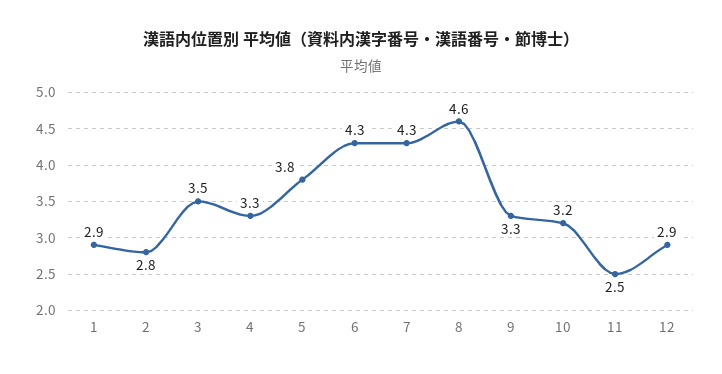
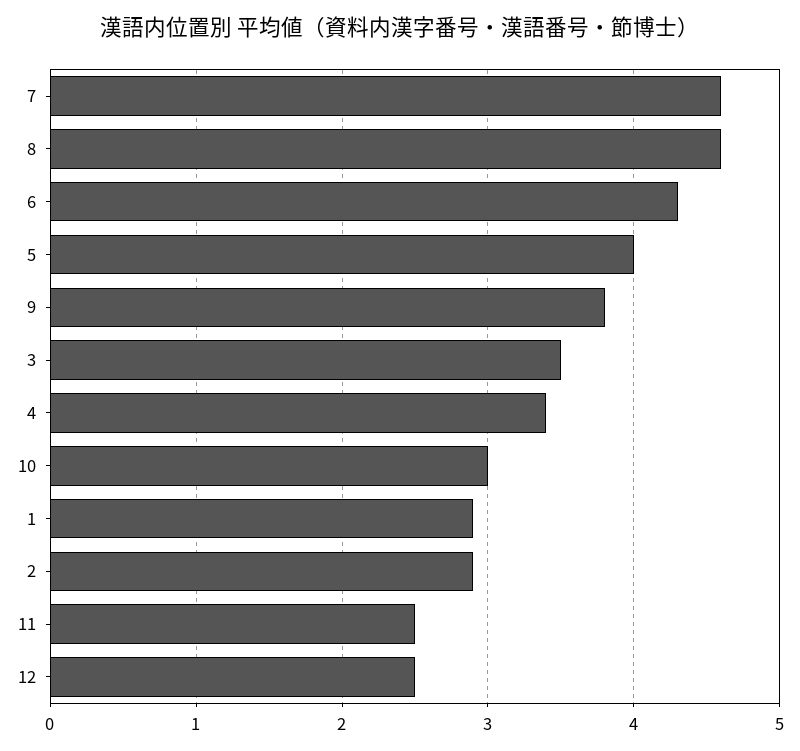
  {
    "1": 2.9,
-   "2": 2.8,
+   "2": 2.9,
    "3": 3.5,
-   "4": 3.3,
+   "4": 3.4,
-   "5": 3.8,
+   "5": 4,
    "6": 4.3,
-   "7": 4.3,
+   "7": 4.6,
    "8": 4.6,
-   "9": 3.3,
+   "9": 3.8,
-   "10": 3.2,
+   "10": 3,
    "11": 2.5,
-   "12": 2.9
+   "12": 2.5
  }

